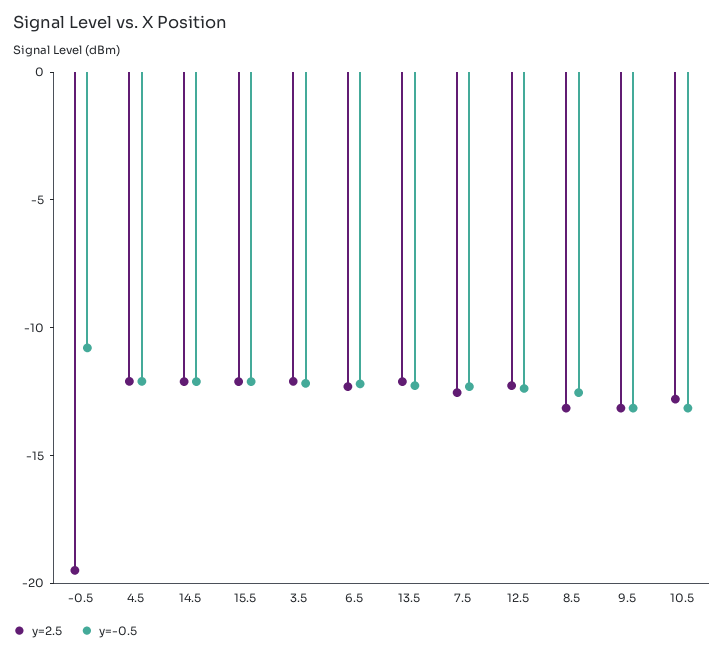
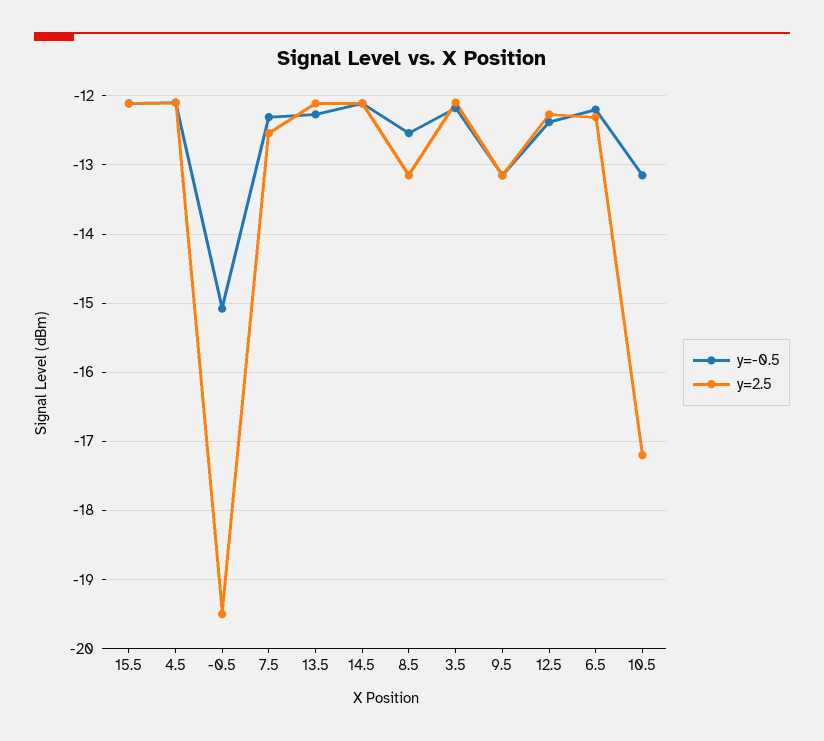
  {
    "y=2.5": {
      "-0.5": -19.5,
      "4.5": -12.1,
      "14.5": -12.1,
      "15.5": -12.1,
      "3.5": -12.1,
      "6.5": -12.3,
      "13.5": -12.1,
      "7.5": -12.5,
      "12.5": -12.3,
      "8.5": -13.2,
      "9.5": -13.2,
-     "10.5": -13
+     "10.5": -17.2
    },
    "y=-0.5": {
-     "-0.5": -11,
+     "-0.5": -15.1,
      "4.5": -12.1,
      "14.5": -12.1,
      "15.5": -12.1,
      "3.5": -12.2,
      "6.5": -12.2,
      "13.5": -12.3,
      "7.5": -12.3,
      "12.5": -12.4,
      "8.5": -12.5,
      "9.5": -13.2,
      "10.5": -13.2
    }
  }

